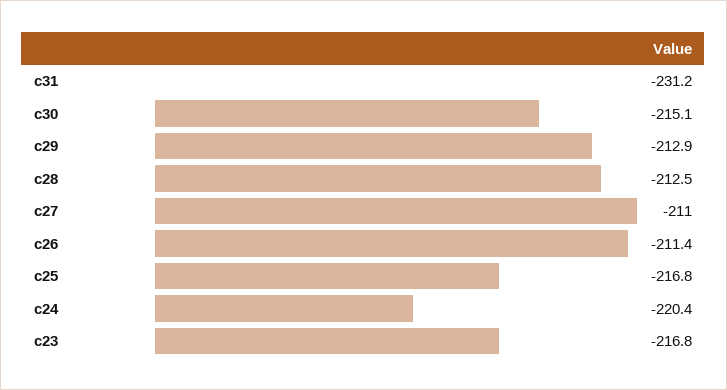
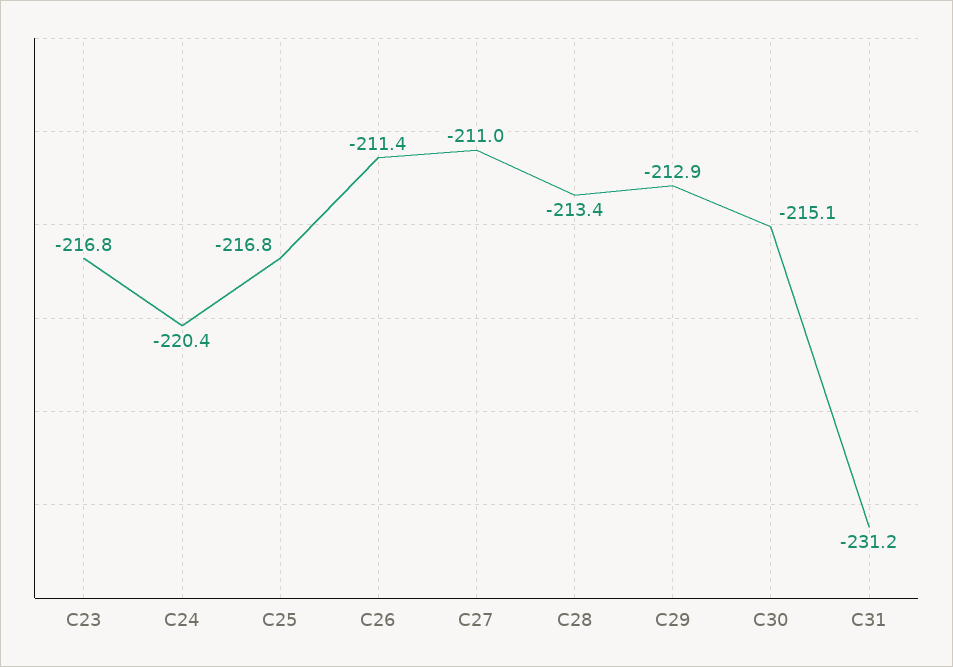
  {
    "c31": -231.2,
    "c30": -215.1,
    "c29": -212.9,
-   "c28": -212.5,
+   "c28": -213.4,
    "c27": -211,
    "c26": -211.4,
    "c25": -216.8,
    "c24": -220.4,
    "c23": -216.8
  }

